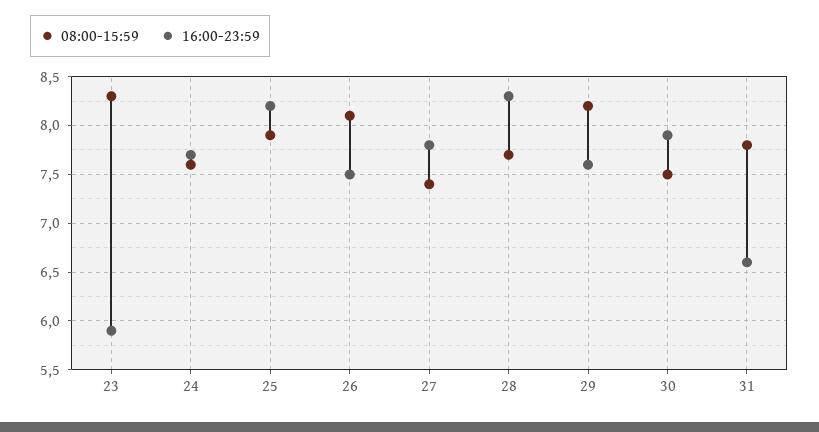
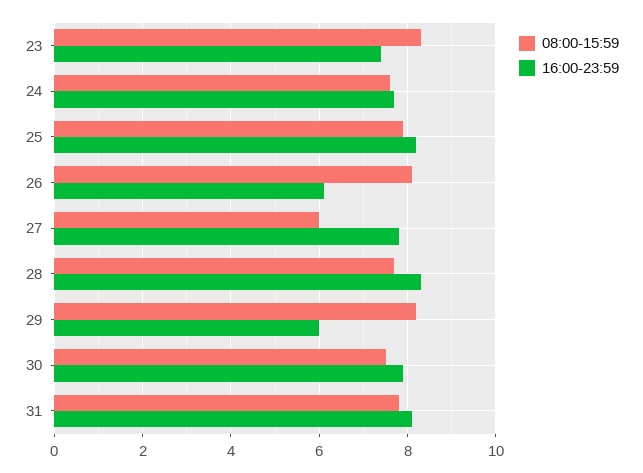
  {
    "08:00-15:59": {
      "23": 8.3,
      "24": 7.6,
      "25": 7.9,
      "26": 8.1,
-     "27": 7.4,
+     "27": 6,
      "28": 7.7,
      "29": 8.2,
      "30": 7.5,
      "31": 7.8
    },
    "16:00-23:59": {
-     "23": 5.9,
+     "23": 7.5,
      "24": 7.7,
      "25": 8.2,
-     "26": 7.5,
+     "26": 6,
      "27": 7.8,
      "28": 8.3,
-     "29": 7.6,
+     "29": 6,
      "30": 7.9,
-     "31": 6.6
+     "31": 8
    }
  }

